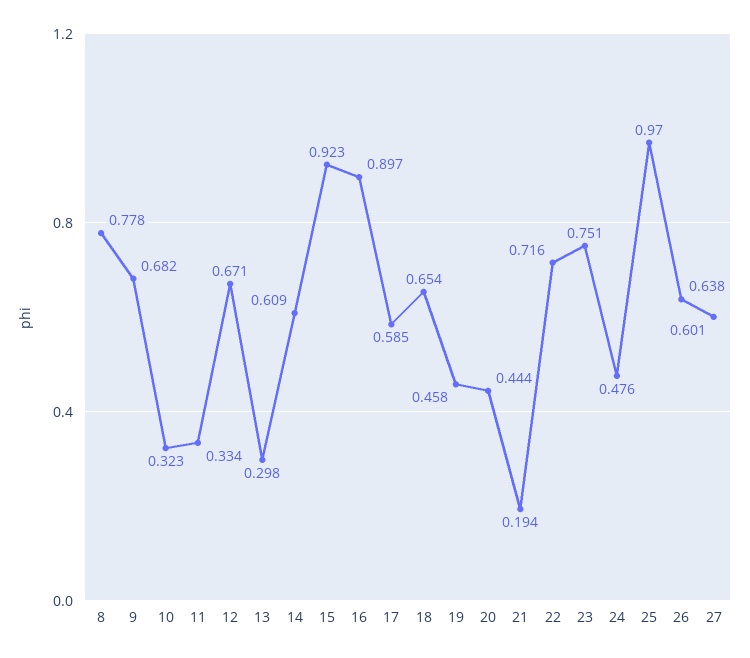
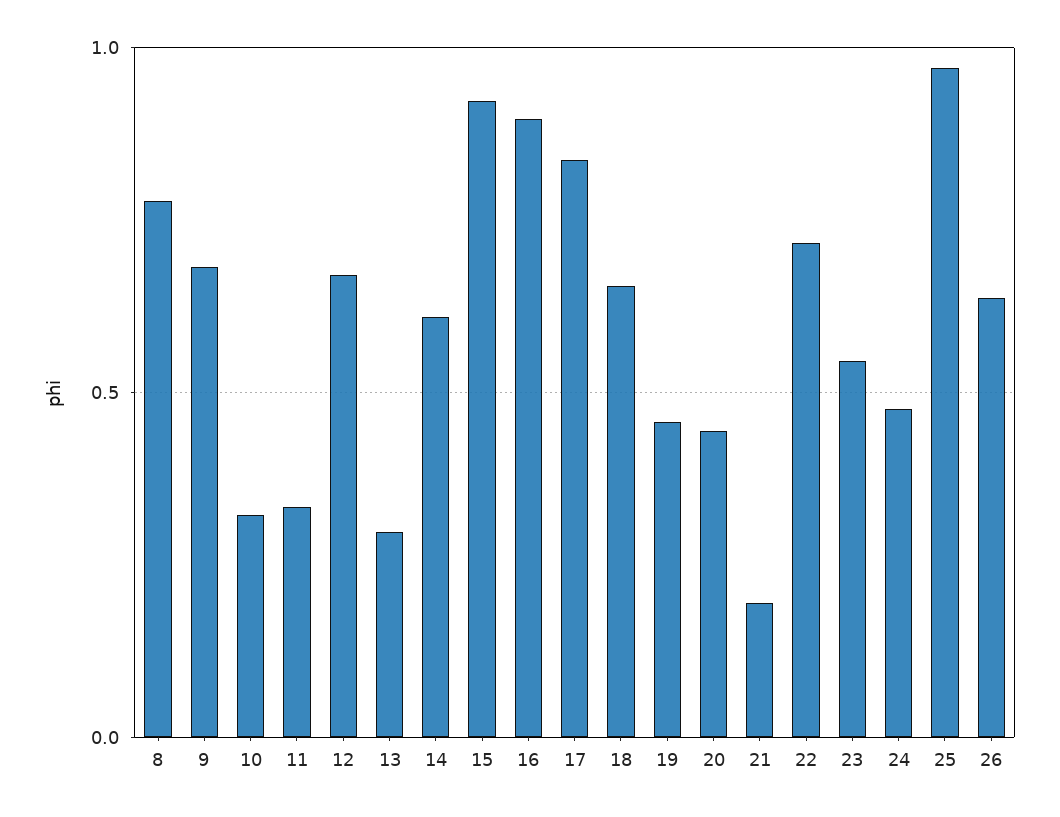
  {
    "8": 0.778,
    "9": 0.682,
    "10": 0.323,
    "11": 0.334,
    "12": 0.671,
    "13": 0.298,
    "14": 0.609,
    "15": 0.923,
    "16": 0.897,
-   "17": 0.585,
+   "17": 0.85,
    "18": 0.654,
    "19": 0.458,
    "20": 0.444,
    "21": 0.194,
    "22": 0.716,
-   "23": 0.751,
+   "23": 0.55,
    "24": 0.476,
    "25": 0.97,
-   "26": 0.638,
+   "26": 0.638
-   "27": 0.601
  }

